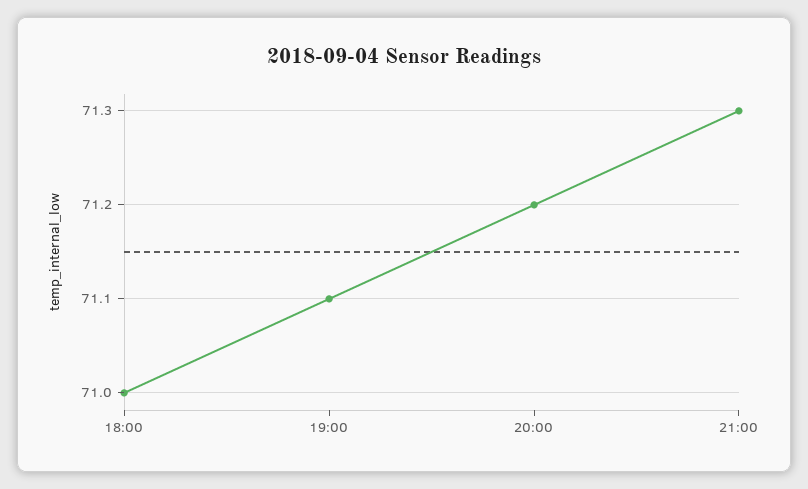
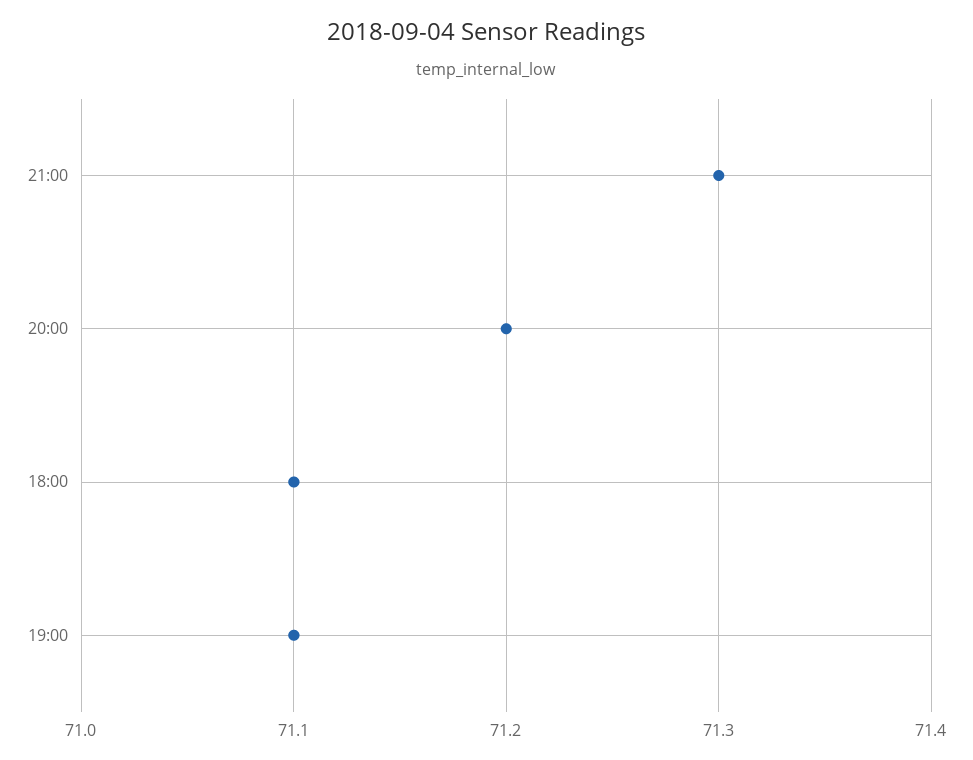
  {
-   "18:00": 71,
+   "18:00": 71.1,
    "19:00": 71.1,
    "20:00": 71.2,
    "21:00": 71.3
  }

